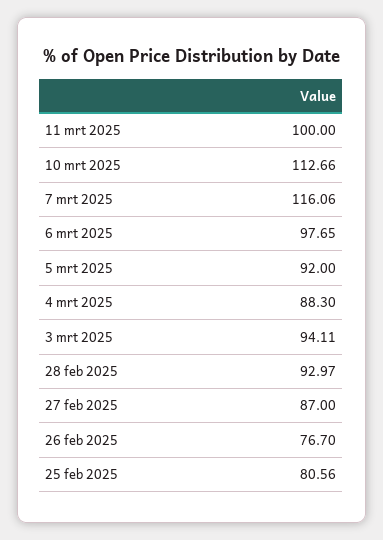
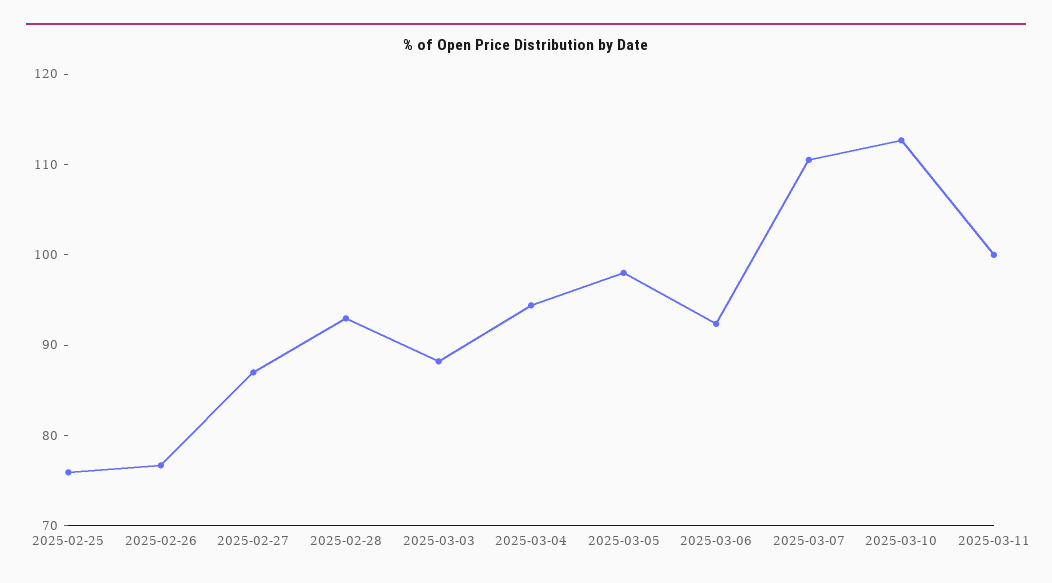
  {
    "11 mrt 2025": 100,
    "10 mrt 2025": 112.66,
-   "7 mrt 2025": 116.06,
+   "7 mrt 2025": 110,
-   "6 mrt 2025": 97.65,
+   "6 mrt 2025": 92,
-   "5 mrt 2025": 92,
+   "5 mrt 2025": 98,
-   "4 mrt 2025": 88.3,
+   "4 mrt 2025": 94,
-   "3 mrt 2025": 94.11,
+   "3 mrt 2025": 88,
    "28 feb 2025": 92.97,
    "27 feb 2025": 87,
    "26 feb 2025": 76.7,
-   "25 feb 2025": 80.56
+   "25 feb 2025": 76
  }

